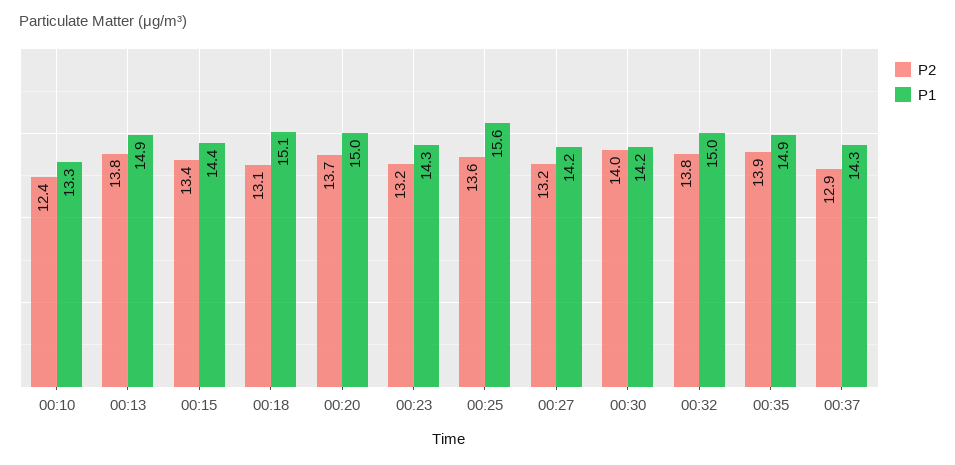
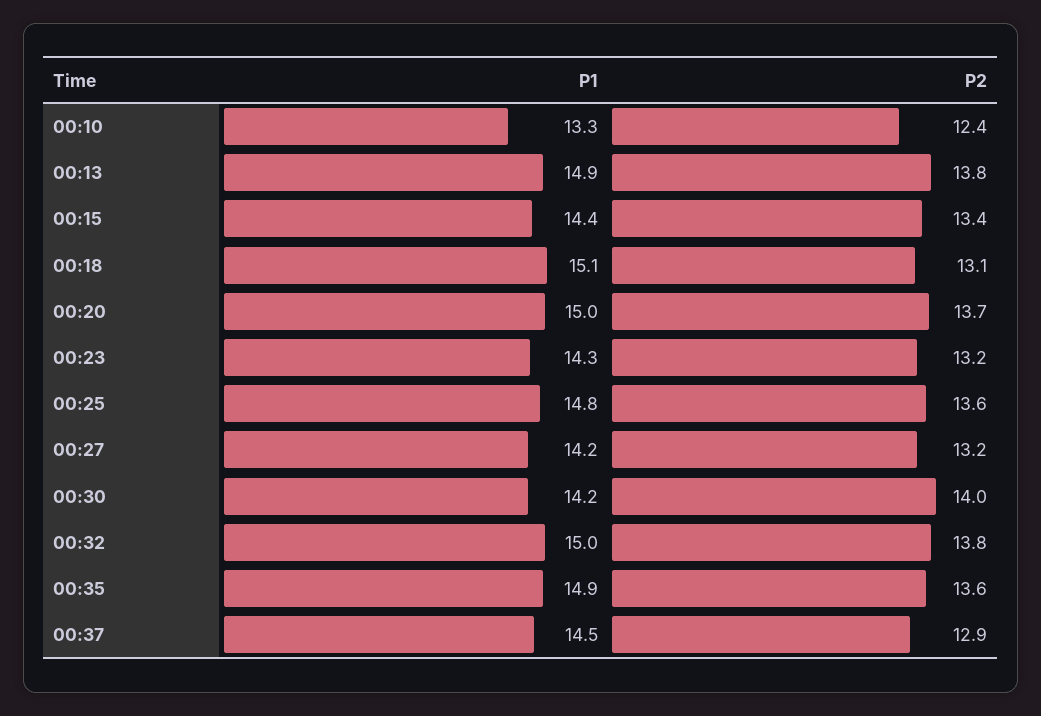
  {
    "P2": {
      "00:10": 12.4,
      "00:13": 13.8,
      "00:15": 13.4,
      "00:18": 13.1,
      "00:20": 13.7,
      "00:23": 13.2,
      "00:25": 13.6,
      "00:27": 13.2,
      "00:30": 14,
      "00:32": 13.8,
-     "00:35": 13.9,
+     "00:35": 13.6,
      "00:37": 12.9
    },
    "P1": {
      "00:10": 13.3,
      "00:13": 14.9,
      "00:15": 14.4,
      "00:18": 15.1,
      "00:20": 15,
      "00:23": 14.3,
-     "00:25": 15.6,
+     "00:25": 14.8,
      "00:27": 14.2,
      "00:30": 14.2,
      "00:32": 15,
      "00:35": 14.9,
-     "00:37": 14.3
+     "00:37": 14.5
    }
  }

